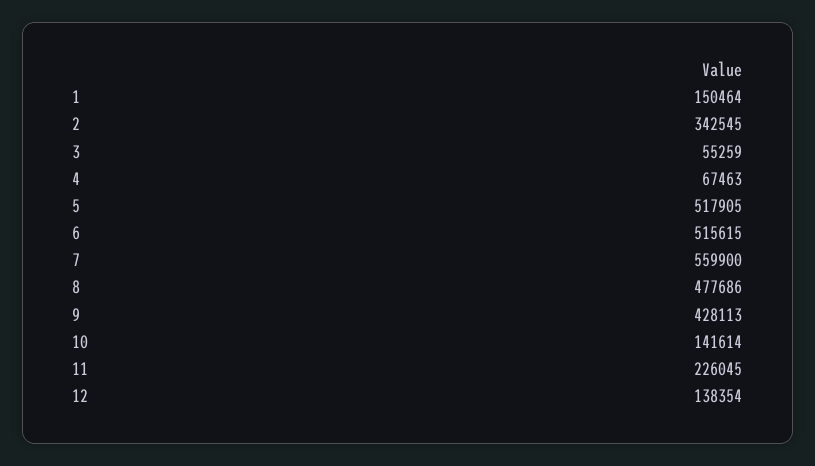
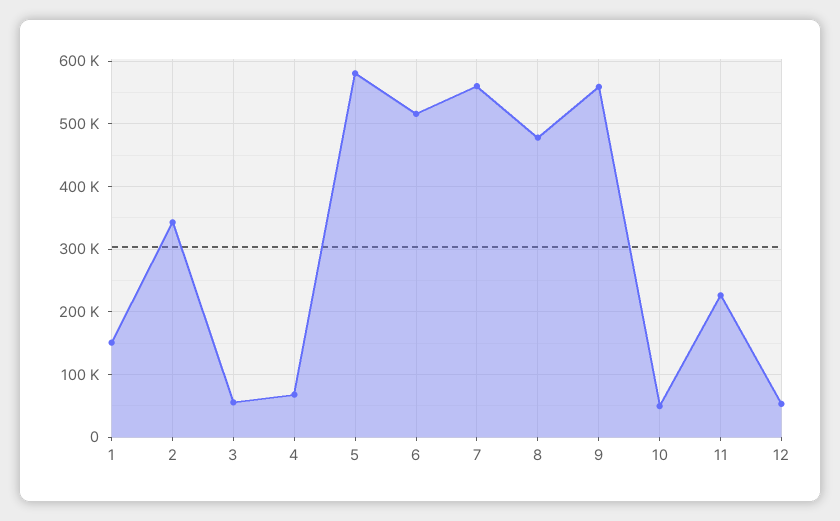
  {
    "1": 150464,
    "2": 342545,
    "3": 55259,
    "4": 67463,
-   "5": 517905,
+   "5": 580000,
    "6": 515615,
    "7": 559900,
    "8": 477686,
-   "9": 428113,
+   "9": 560000,
-   "10": 141614,
+   "10": 50000,
    "11": 226045,
-   "12": 138354
+   "12": 50000
  }

